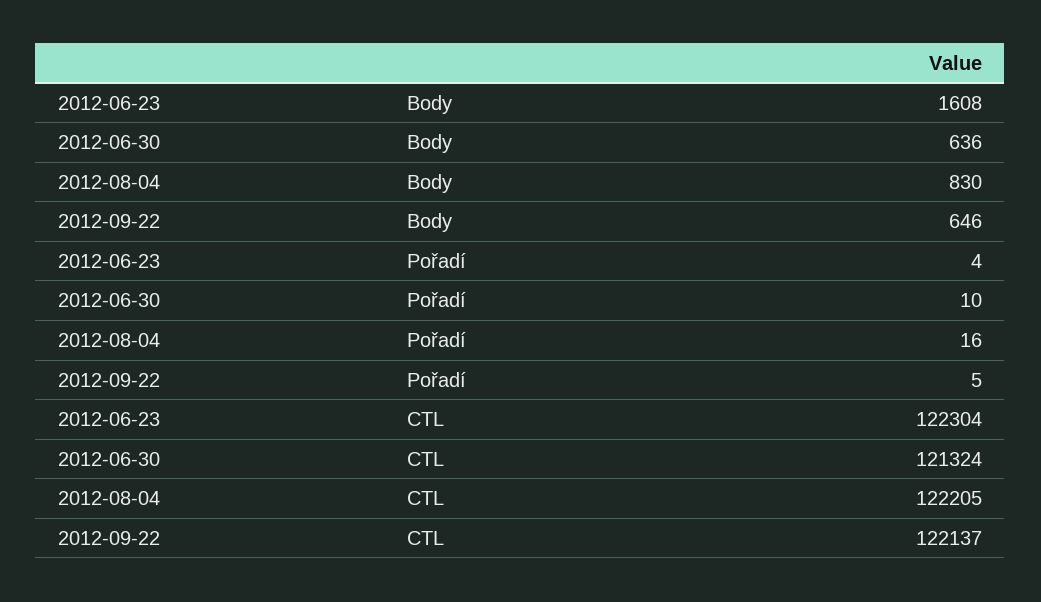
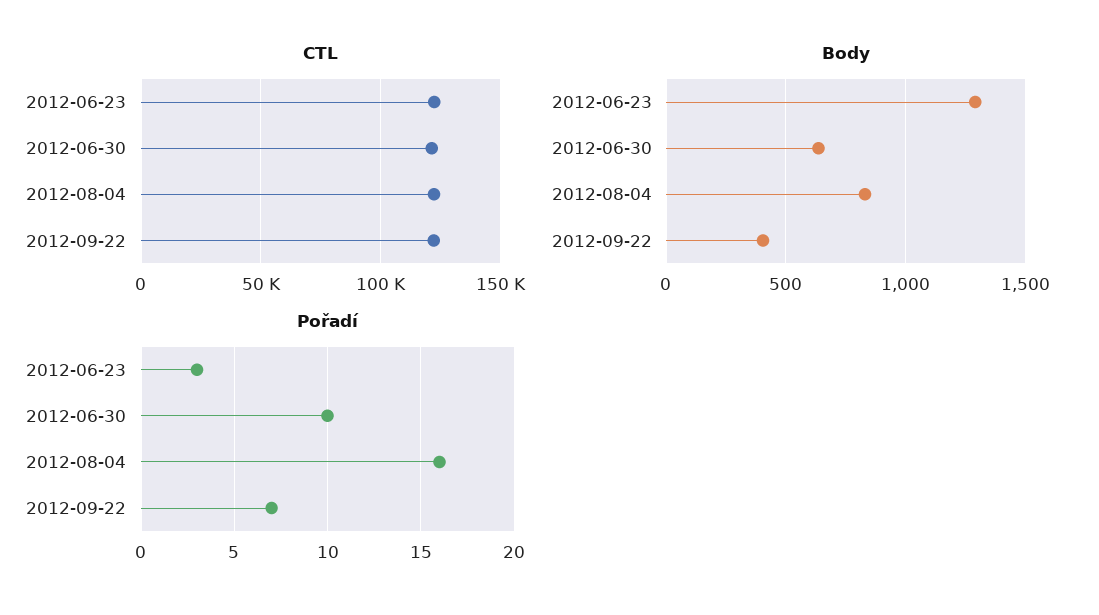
  {
    "Body": {
-     "2012-06-23": 1608,
+     "2012-06-23": 1300,
      "2012-06-30": 636,
      "2012-08-04": 830,
-     "2012-09-22": 646
+     "2012-09-22": 400
    },
    "Pořadí": {
-     "2012-06-23": 4,
+     "2012-06-23": 3,
      "2012-06-30": 10,
      "2012-08-04": 16,
-     "2012-09-22": 5
+     "2012-09-22": 7
    },
    "CTL": {
      "2012-06-23": 122304,
      "2012-06-30": 121324,
      "2012-08-04": 122205,
      "2012-09-22": 122137
    }
  }

